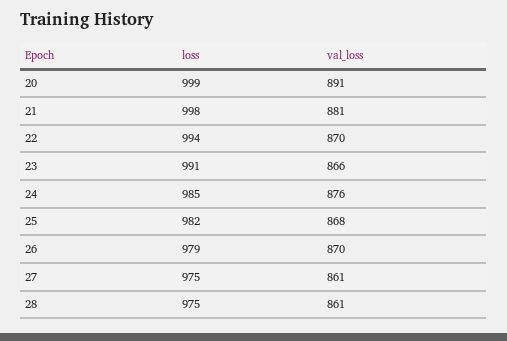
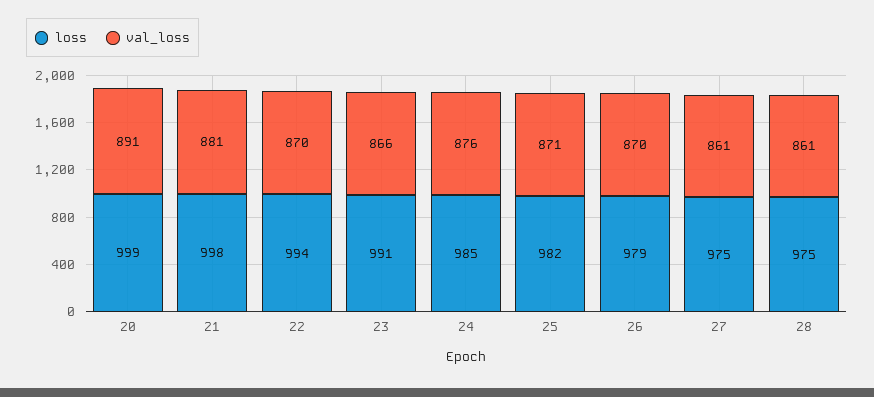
  {
    "loss": {
      "20": 999,
      "21": 998,
      "22": 994,
      "23": 991,
      "24": 985,
      "25": 982,
      "26": 979,
      "27": 975,
      "28": 975
    },
    "val_loss": {
      "20": 891,
      "21": 881,
      "22": 870,
      "23": 866,
      "24": 876,
-     "25": 868,
+     "25": 871,
      "26": 870,
      "27": 861,
      "28": 861
    }
  }

